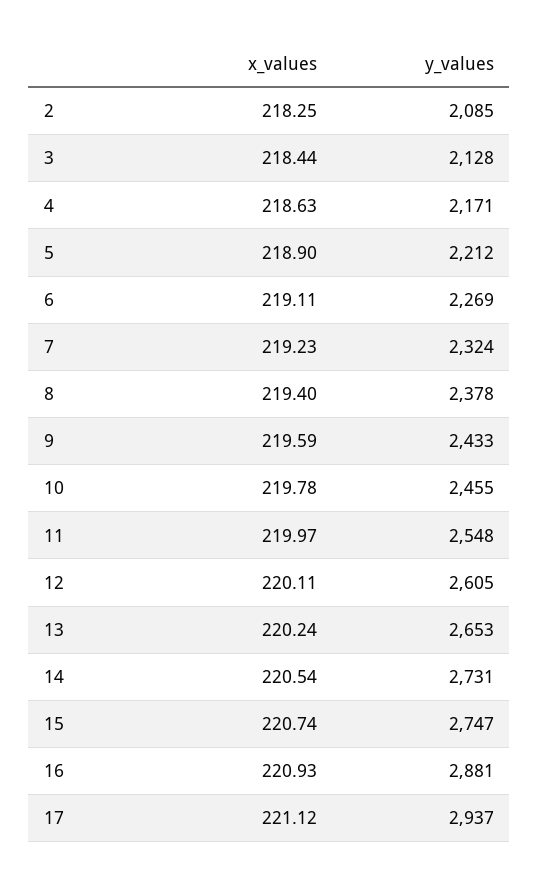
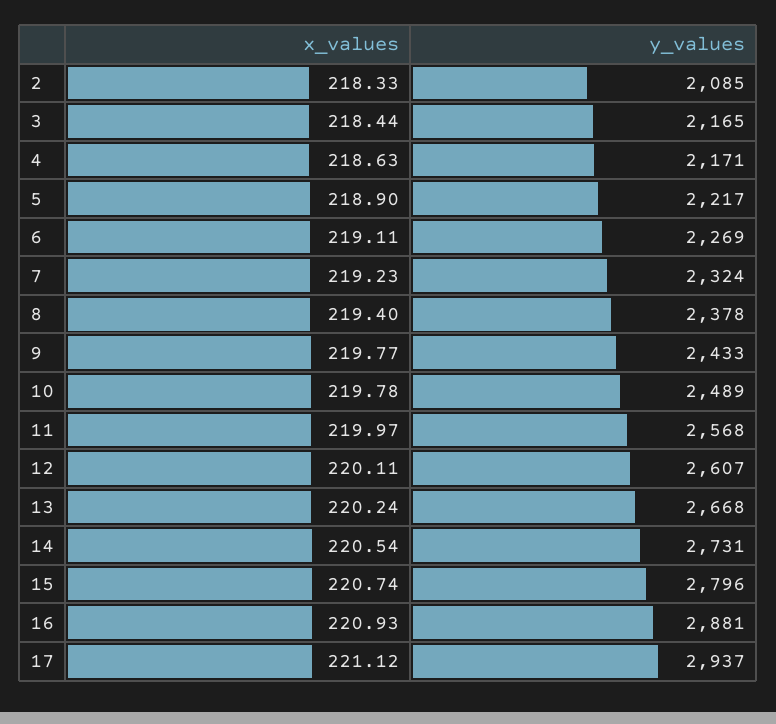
  {
    "x_values": {
-     "2": 218.25,
+     "2": 218.33,
      "3": 218.44,
      "4": 218.63,
      "5": 218.9,
      "6": 219.11,
      "7": 219.23,
      "8": 219.4,
-     "9": 219.59,
+     "9": 219.77,
      "10": 219.78,
      "11": 219.97,
      "12": 220.11,
      "13": 220.24,
      "14": 220.54,
      "15": 220.74,
      "16": 220.93,
      "17": 221.12
    },
    "y_values": {
      "2": 2085,
-     "3": 2128,
+     "3": 2165,
      "4": 2171,
-     "5": 2212,
+     "5": 2217,
      "6": 2269,
      "7": 2324,
      "8": 2378,
      "9": 2433,
-     "10": 2455,
+     "10": 2489,
-     "11": 2548,
+     "11": 2568,
-     "12": 2605,
+     "12": 2607,
-     "13": 2653,
+     "13": 2668,
      "14": 2731,
-     "15": 2747,
+     "15": 2796,
      "16": 2881,
      "17": 2937
    }
  }

